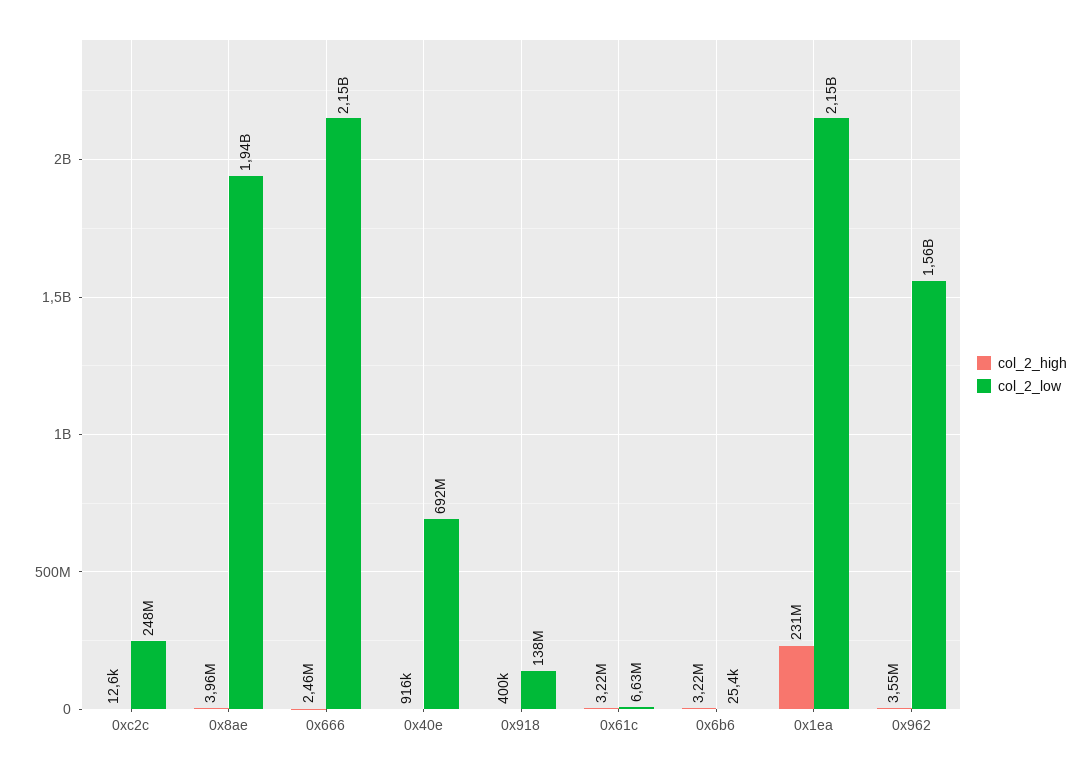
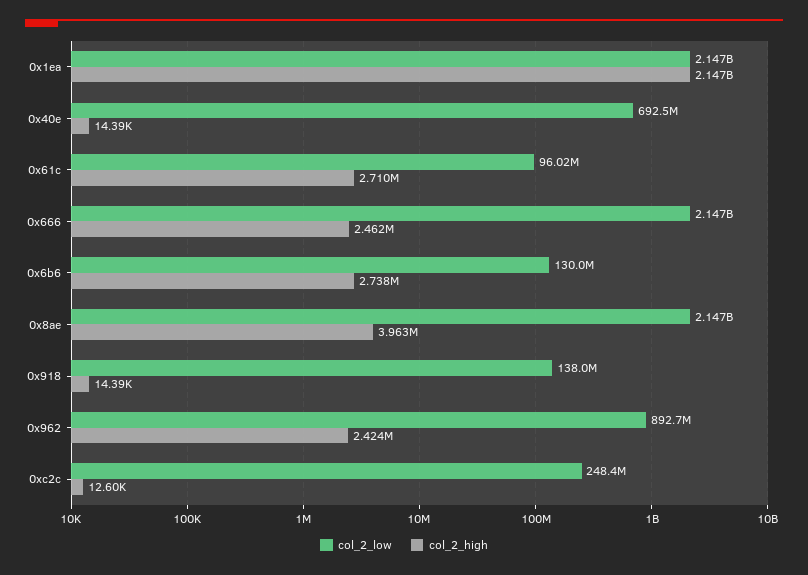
  {
    "col_2_high": {
      "0xc2c": 12600,
      "0x8ae": 3963000,
      "0x666": 2462000,
-     "0x40e": 916000,
+     "0x40e": 14390,
-     "0x918": 400000,
+     "0x918": 14390,
-     "0x61c": 3220000,
+     "0x61c": 2710000,
-     "0x6b6": 3220000,
+     "0x6b6": 2738000,
-     "0x1ea": 231000000,
+     "0x1ea": 2147000000,
-     "0x962": 3550000
+     "0x962": 2424000
    },
    "col_2_low": {
      "0xc2c": 248400000,
-     "0x8ae": 1940000000,
+     "0x8ae": 2147000000,
      "0x666": 2147000000,
      "0x40e": 692500000,
      "0x918": 138000000,
-     "0x61c": 6630000,
+     "0x61c": 96020000,
-     "0x6b6": 25400,
+     "0x6b6": 130000000,
      "0x1ea": 2147000000,
-     "0x962": 1560000000
+     "0x962": 892700000
    }
  }

